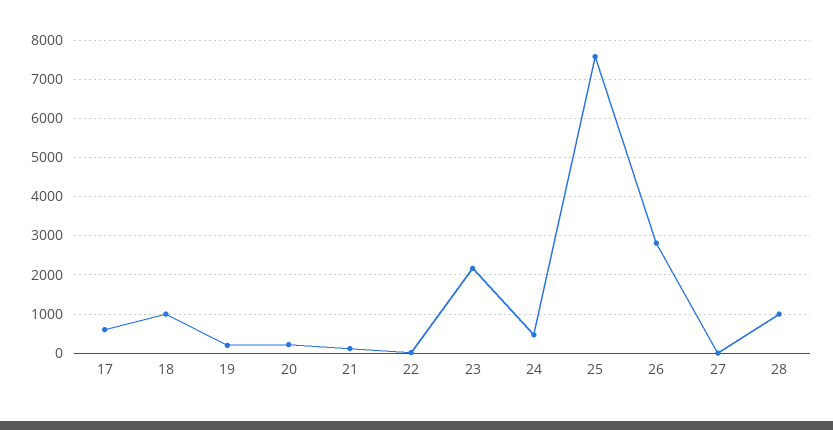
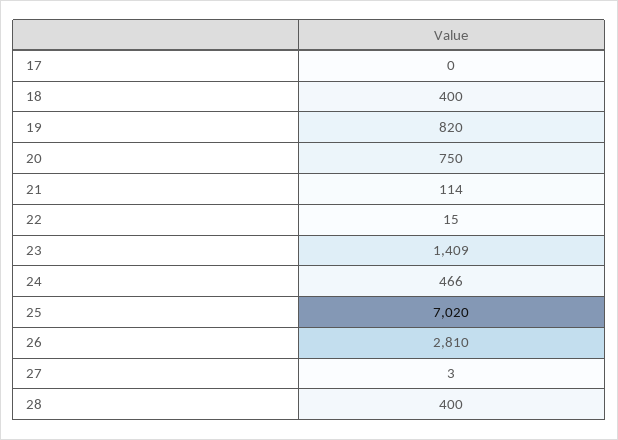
  {
-   "17": 600,
+   "17": 0,
-   "18": 1000,
+   "18": 400,
-   "19": 200,
+   "19": 820,
-   "20": 200,
+   "20": 750,
    "21": 114,
    "22": 15,
-   "23": 2200,
+   "23": 1409,
    "24": 466,
-   "25": 7600,
+   "25": 7020,
    "26": 2810,
    "27": 3,
-   "28": 1000
+   "28": 400
  }

